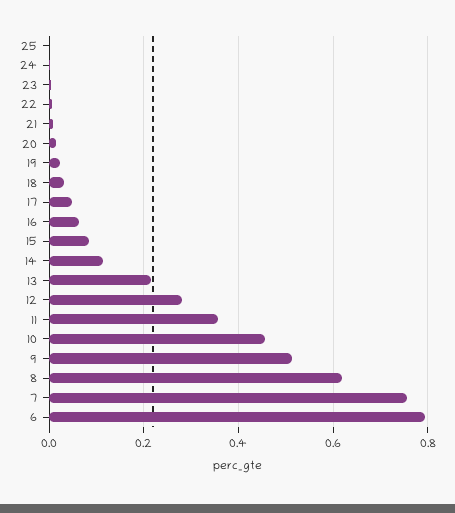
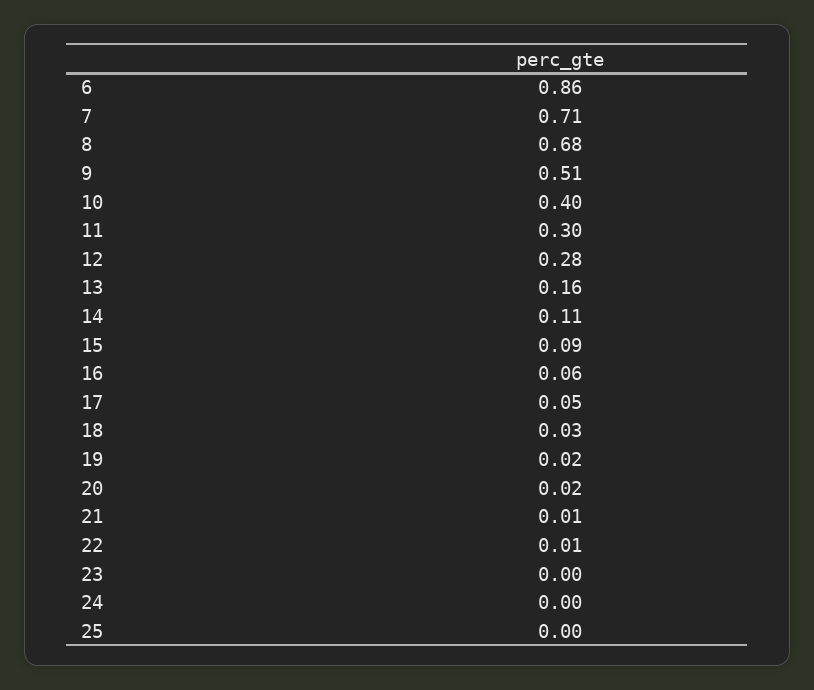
  {
    "25": 0,
    "24": 0,
    "23": 0,
    "22": 0.01,
    "21": 0.01,
    "20": 0.02,
    "19": 0.02,
    "18": 0.03,
    "17": 0.05,
    "16": 0.06,
    "15": 0.09,
    "14": 0.11,
-   "13": 0.22,
+   "13": 0.16,
    "12": 0.28,
-   "11": 0.36,
+   "11": 0.3,
-   "10": 0.46,
+   "10": 0.4,
    "9": 0.51,
-   "8": 0.62,
+   "8": 0.68,
-   "7": 0.76,
+   "7": 0.71,
-   "6": 0.8
+   "6": 0.86
  }

